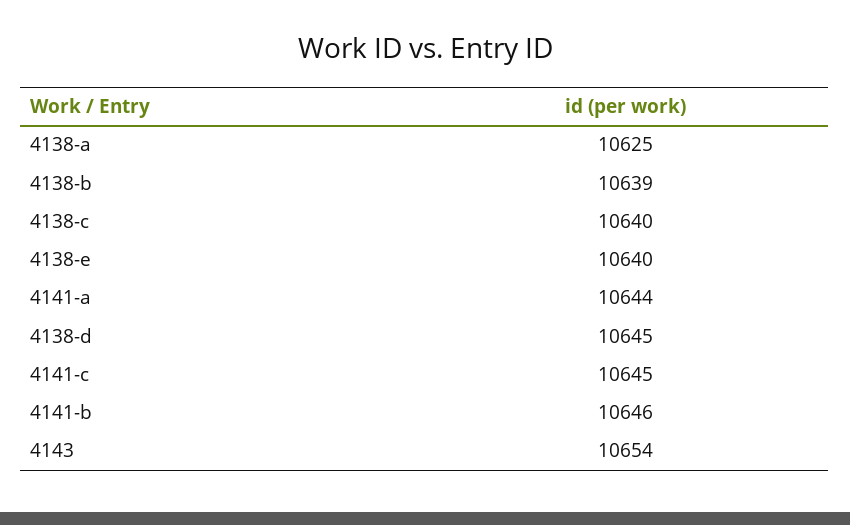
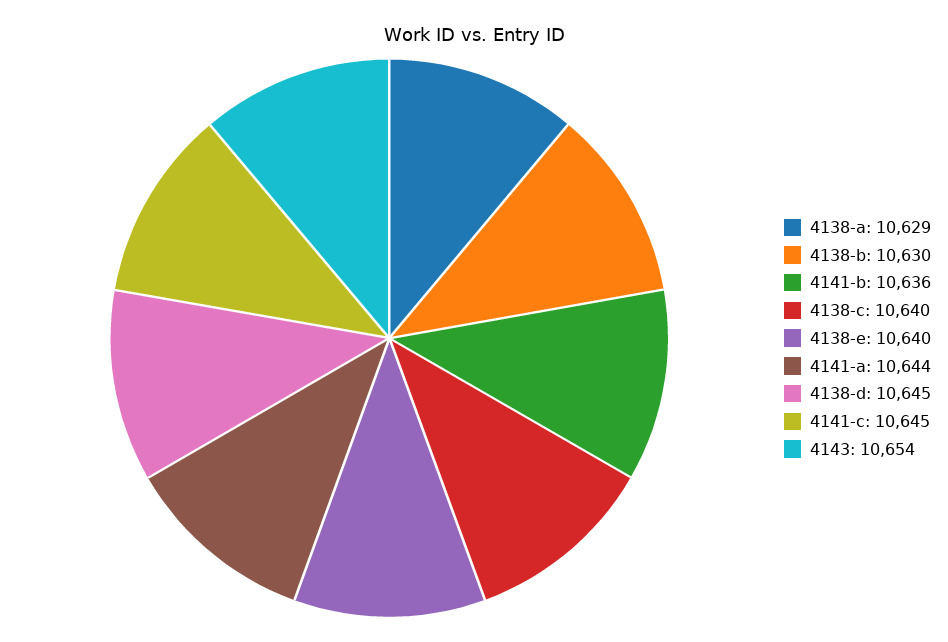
  {
-   "4138-a": 10625,
+   "4138-a": 10629,
-   "4138-b": 10639,
+   "4138-b": 10630,
    "4138-c": 10640,
    "4138-e": 10640,
    "4141-a": 10644,
    "4138-d": 10645,
    "4141-c": 10645,
-   "4141-b": 10646,
+   "4141-b": 10636,
    "4143": 10654
  }

